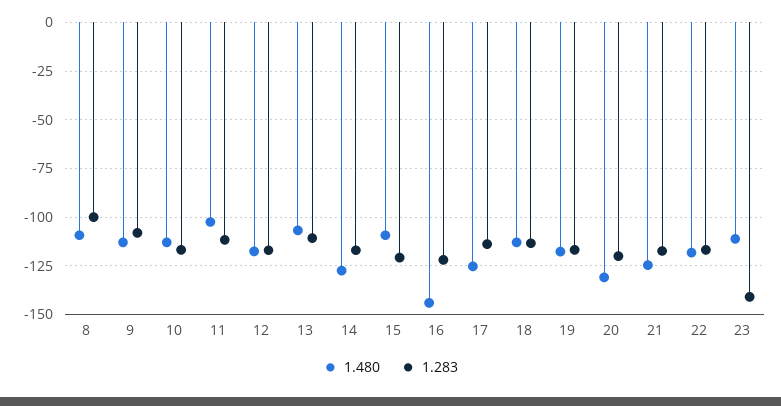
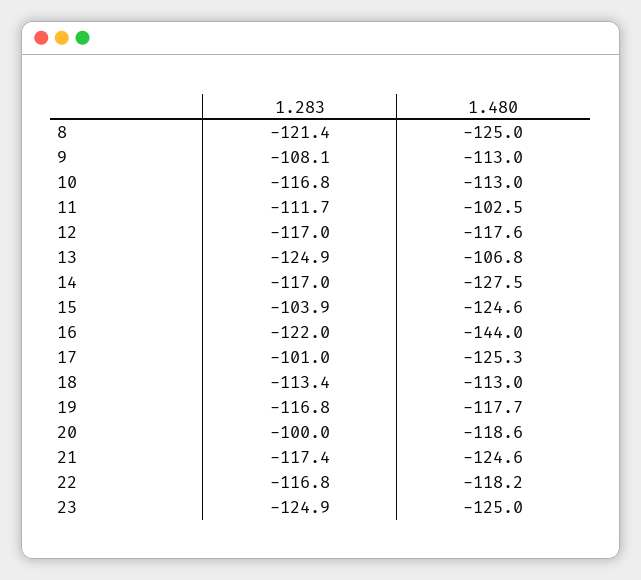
  {
    "1.480": {
-     "8": -110,
+     "8": -125,
      "9": -113,
      "10": -113,
      "11": -102.5,
      "12": -117.6,
      "13": -106.8,
      "14": -127.5,
-     "15": -110,
+     "15": -124.6,
      "16": -144,
      "17": -125.3,
      "18": -113,
      "19": -117.7,
-     "20": -130,
+     "20": -118.6,
      "21": -124.6,
      "22": -118.2,
-     "23": -110
+     "23": -125
    },
    "1.283": {
-     "8": -100,
+     "8": -121.4,
      "9": -108.1,
      "10": -116.8,
      "11": -111.7,
      "12": -117,
-     "13": -110,
+     "13": -124.9,
      "14": -117,
-     "15": -120,
+     "15": -103.9,
      "16": -122,
-     "17": -115,
+     "17": -101,
      "18": -113.4,
      "19": -116.8,
-     "20": -120,
+     "20": -100,
      "21": -117.4,
      "22": -116.8,
-     "23": -140
+     "23": -124.9
    }
  }

